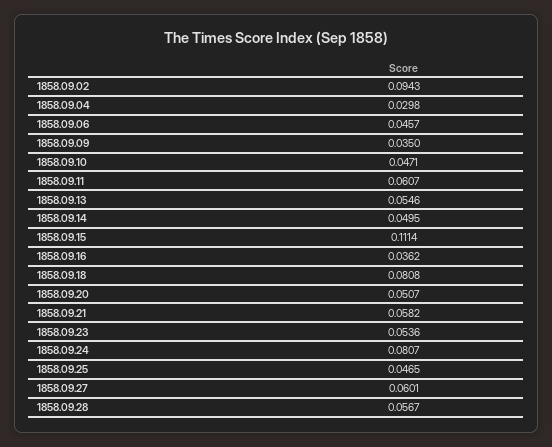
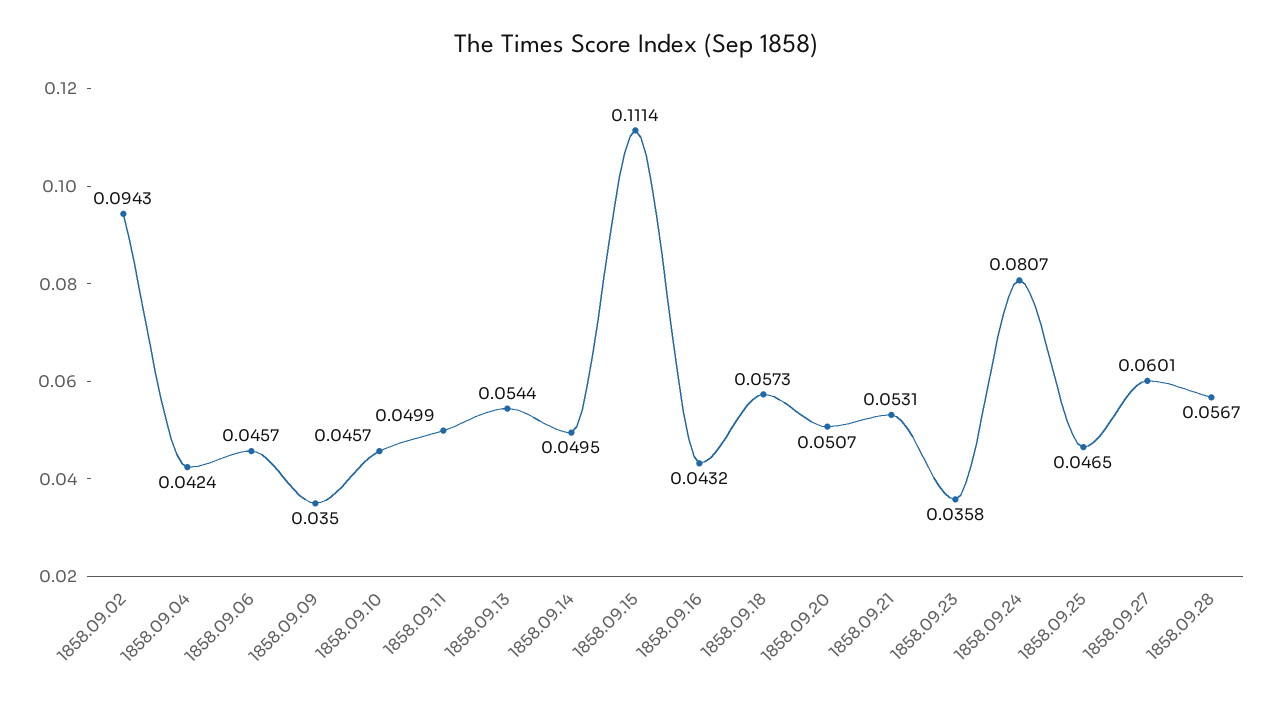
  {
    "1858.09.02": 0.0943,
-   "1858.09.04": 0.0298,
+   "1858.09.04": 0.0424,
    "1858.09.06": 0.0457,
    "1858.09.09": 0.035,
-   "1858.09.10": 0.0471,
+   "1858.09.10": 0.0457,
-   "1858.09.11": 0.0607,
+   "1858.09.11": 0.0499,
-   "1858.09.13": 0.0546,
+   "1858.09.13": 0.0544,
    "1858.09.14": 0.0495,
    "1858.09.15": 0.1114,
-   "1858.09.16": 0.0362,
+   "1858.09.16": 0.0432,
-   "1858.09.18": 0.0808,
+   "1858.09.18": 0.0573,
    "1858.09.20": 0.0507,
-   "1858.09.21": 0.0582,
+   "1858.09.21": 0.0531,
-   "1858.09.23": 0.0536,
+   "1858.09.23": 0.0358,
    "1858.09.24": 0.0807,
    "1858.09.25": 0.0465,
    "1858.09.27": 0.0601,
    "1858.09.28": 0.0567
  }

